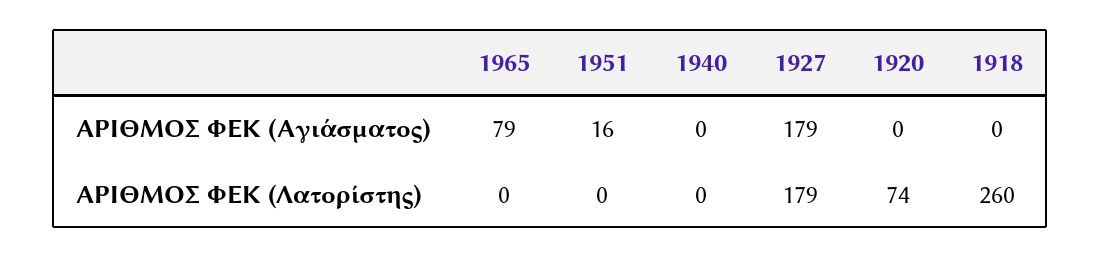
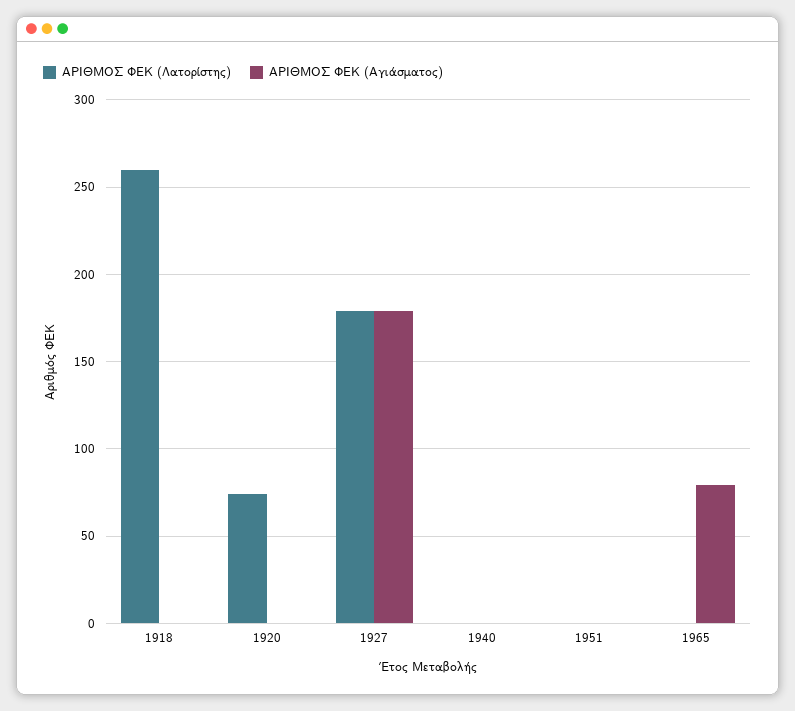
  {
    "ΑΡΙΘΜΟΣ ΦΕΚ (Αγιάσματος)": {
      "1965": 79,
-     "1951": 16,
+     "1951": 0,
      "1940": 0,
      "1927": 179,
      "1920": 0,
      "1918": 0
    },
    "ΑΡΙΘΜΟΣ ΦΕΚ (Λατορίστης)": {
      "1965": 0,
      "1951": 0,
      "1940": 0,
      "1927": 179,
      "1920": 74,
      "1918": 260
    }
  }

